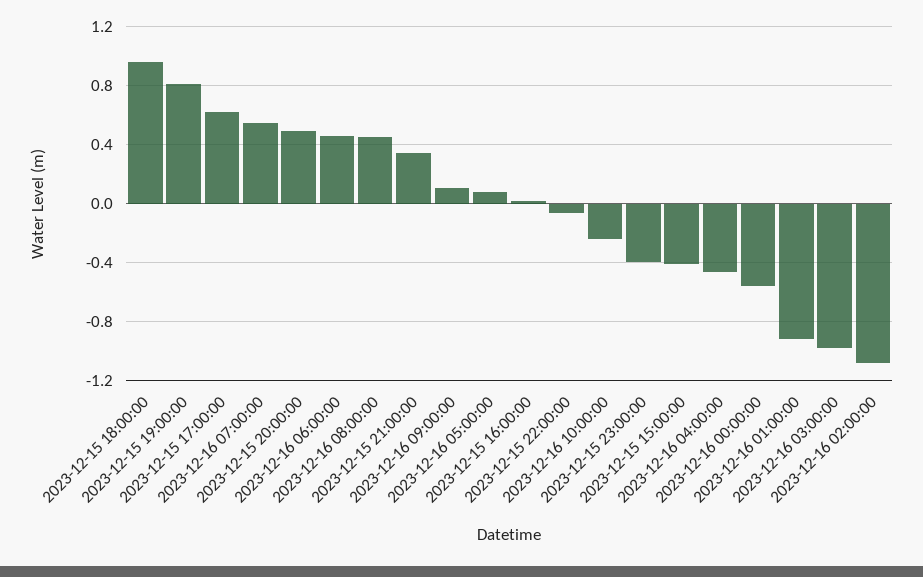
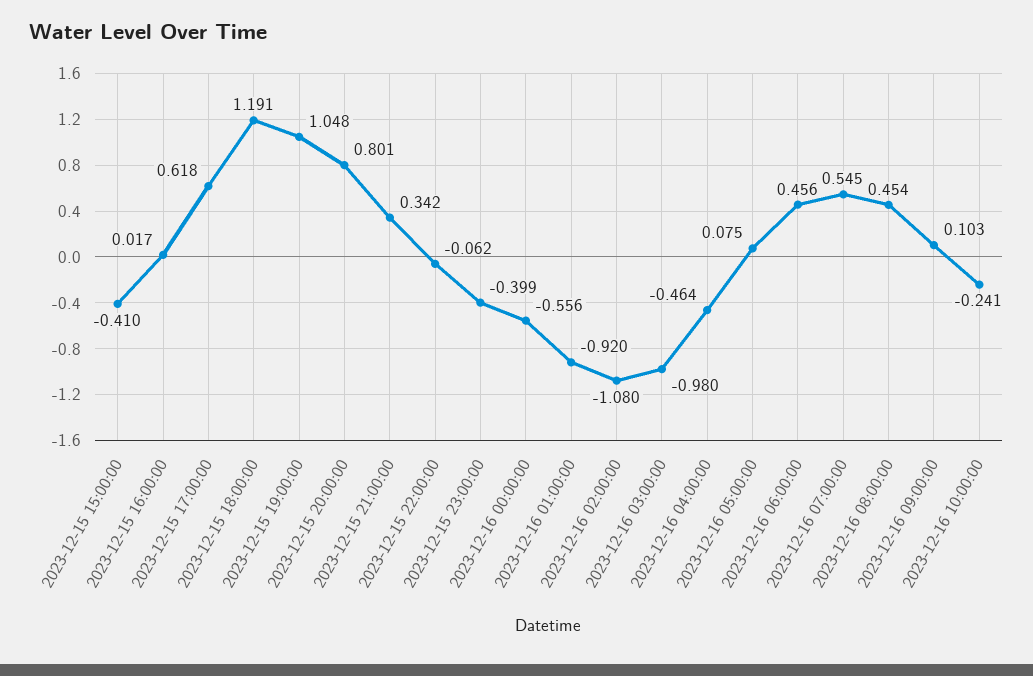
  {
-   "2023-12-15 18:00:00": 0.95,
+   "2023-12-15 18:00:00": 1.191,
-   "2023-12-15 19:00:00": 0.8,
+   "2023-12-15 19:00:00": 1.048,
    "2023-12-15 17:00:00": 0.618,
    "2023-12-16 07:00:00": 0.545,
-   "2023-12-15 20:00:00": 0.5,
+   "2023-12-15 20:00:00": 0.801,
    "2023-12-16 06:00:00": 0.456,
    "2023-12-16 08:00:00": 0.454,
    "2023-12-15 21:00:00": 0.342,
    "2023-12-16 09:00:00": 0.103,
    "2023-12-16 05:00:00": 0.075,
    "2023-12-15 16:00:00": 0.017,
    "2023-12-15 22:00:00": -0.062,
    "2023-12-16 10:00:00": -0.241,
    "2023-12-15 23:00:00": -0.399,
    "2023-12-15 15:00:00": -0.41,
    "2023-12-16 04:00:00": -0.464,
    "2023-12-16 00:00:00": -0.556,
    "2023-12-16 01:00:00": -0.92,
    "2023-12-16 03:00:00": -0.98,
    "2023-12-16 02:00:00": -1.08
  }

